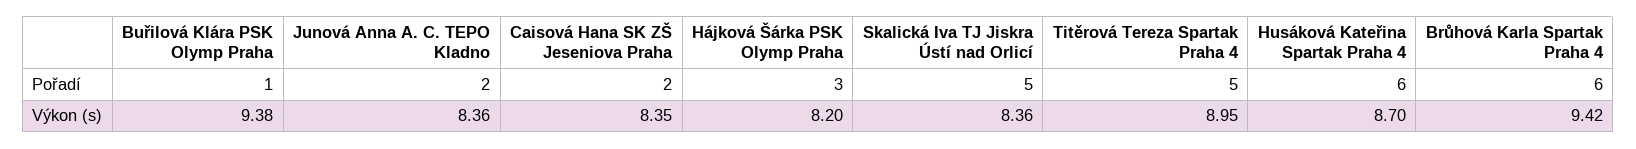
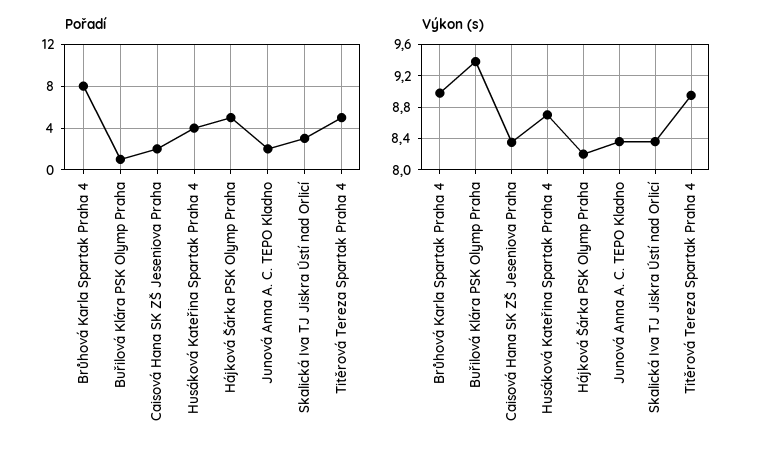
  {
    "Pořadí": {
      "Buřilová Klára PSK Olymp Praha": 1,
      "Junová Anna A. C. TEPO Kladno": 2,
      "Caisová Hana SK ZŠ Jeseniova Praha": 2,
-     "Hájková Šárka PSK Olymp Praha": 3,
+     "Hájková Šárka PSK Olymp Praha": 5,
-     "Skalická Iva TJ Jiskra Ústí nad Orlicí": 5,
+     "Skalická Iva TJ Jiskra Ústí nad Orlicí": 3,
      "Titěrová Tereza Spartak Praha 4": 5,
-     "Husáková Kateřina Spartak Praha 4": 6,
+     "Husáková Kateřina Spartak Praha 4": 4,
-     "Brůhová Karla Spartak Praha 4": 6
+     "Brůhová Karla Spartak Praha 4": 8
    },
    "Výkon (s)": {
      "Buřilová Klára PSK Olymp Praha": 9.38,
      "Junová Anna A. C. TEPO Kladno": 8.36,
      "Caisová Hana SK ZŠ Jeseniova Praha": 8.35,
      "Hájková Šárka PSK Olymp Praha": 8.2,
      "Skalická Iva TJ Jiskra Ústí nad Orlicí": 8.36,
      "Titěrová Tereza Spartak Praha 4": 8.95,
      "Husáková Kateřina Spartak Praha 4": 8.7,
-     "Brůhová Karla Spartak Praha 4": 9.42
+     "Brůhová Karla Spartak Praha 4": 9
    }
  }

